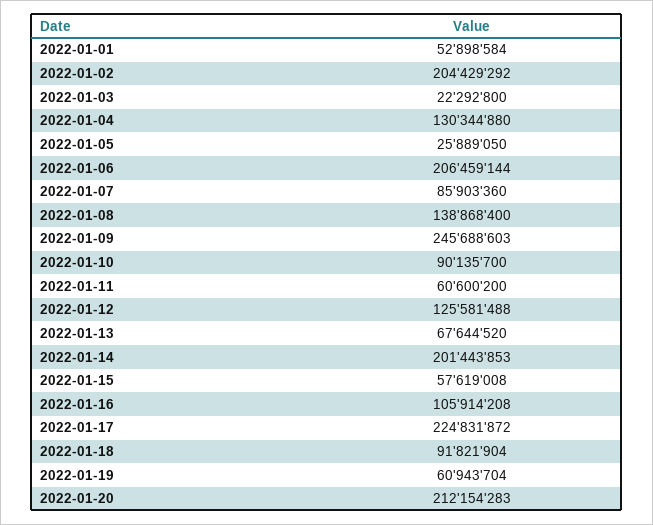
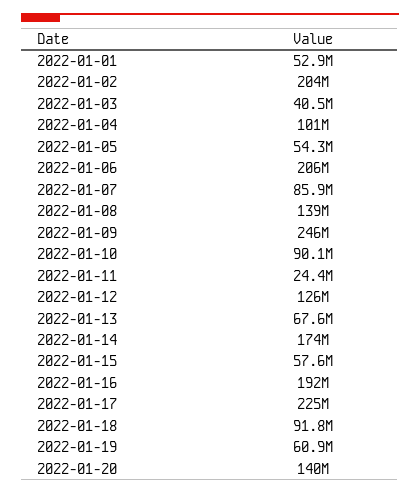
  {
    "2022-01-01": 52898584,
    "2022-01-02": 204429292,
-   "2022-01-03": 22292800,
+   "2022-01-03": 40500000,
-   "2022-01-04": 130344880,
+   "2022-01-04": 101000000,
-   "2022-01-05": 25889050,
+   "2022-01-05": 54300000,
    "2022-01-06": 206459144,
    "2022-01-07": 85903360,
    "2022-01-08": 138868400,
    "2022-01-09": 245688603,
    "2022-01-10": 90135700,
-   "2022-01-11": 60600200,
+   "2022-01-11": 24400000,
    "2022-01-12": 125581488,
    "2022-01-13": 67644520,
-   "2022-01-14": 201443853,
+   "2022-01-14": 174000000,
    "2022-01-15": 57619008,
-   "2022-01-16": 105914208,
+   "2022-01-16": 192000000,
    "2022-01-17": 224831872,
    "2022-01-18": 91821904,
    "2022-01-19": 60943704,
-   "2022-01-20": 212154283
+   "2022-01-20": 140000000
  }

